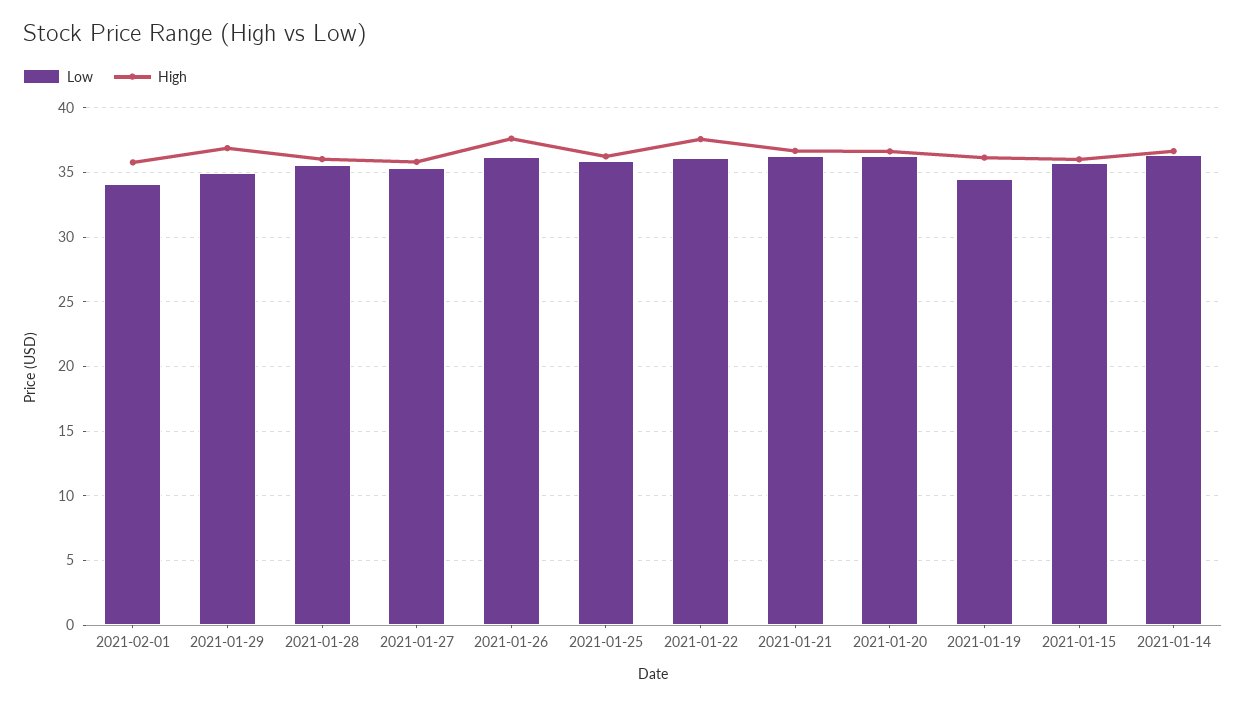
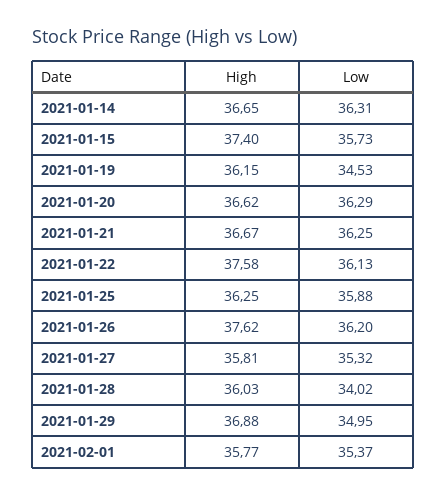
  {
    "Low": {
-     "2021-02-01": 34,
+     "2021-02-01": 35.37,
      "2021-01-29": 34.95,
-     "2021-01-28": 35.5,
+     "2021-01-28": 34.02,
      "2021-01-27": 35.32,
      "2021-01-26": 36.2,
      "2021-01-25": 35.88,
      "2021-01-22": 36.13,
      "2021-01-21": 36.25,
      "2021-01-20": 36.29,
      "2021-01-19": 34.53,
      "2021-01-15": 35.73,
      "2021-01-14": 36.31
    },
    "High": {
      "2021-02-01": 35.77,
      "2021-01-29": 36.88,
      "2021-01-28": 36.03,
      "2021-01-27": 35.81,
      "2021-01-26": 37.62,
      "2021-01-25": 36.25,
      "2021-01-22": 37.58,
      "2021-01-21": 36.67,
      "2021-01-20": 36.62,
      "2021-01-19": 36.15,
-     "2021-01-15": 36,
+     "2021-01-15": 37.4,
      "2021-01-14": 36.65
    }
  }

